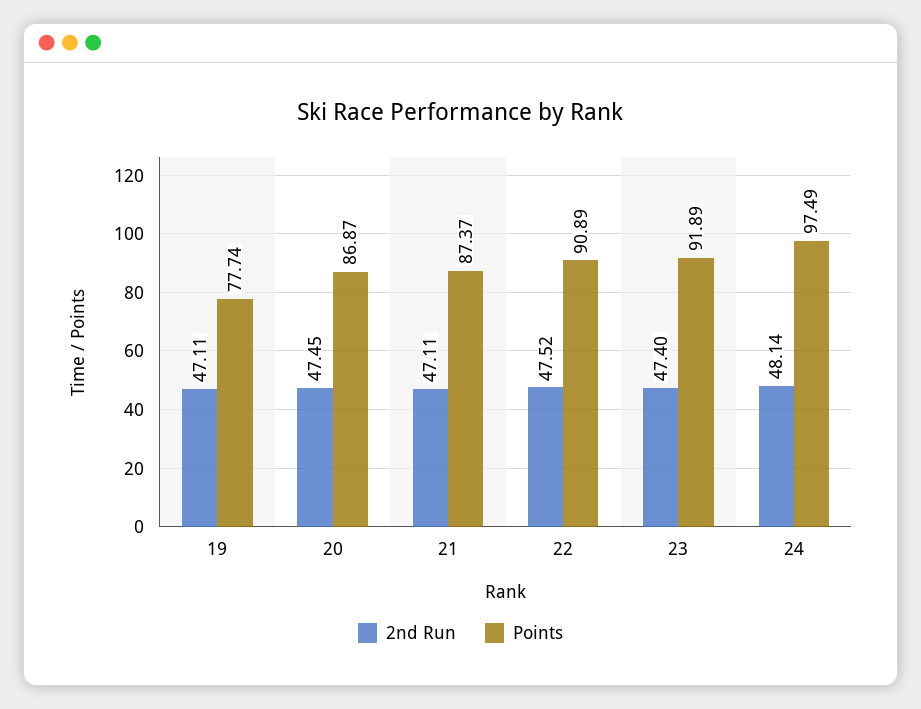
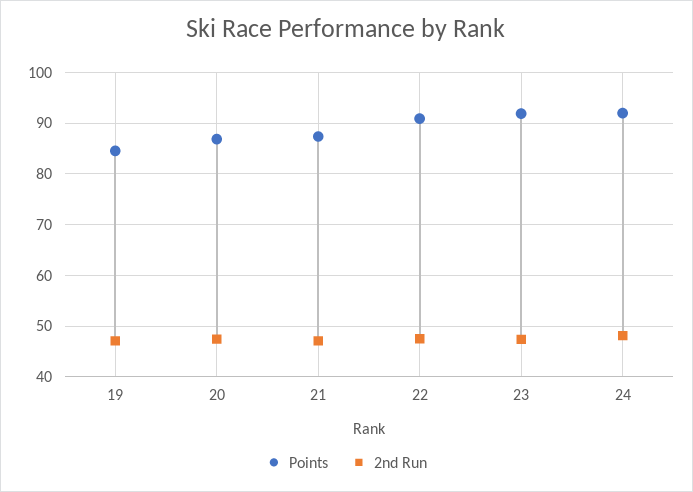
  {
    "2nd Run": {
      "19": 47.11,
      "20": 47.45,
      "21": 47.11,
      "22": 47.52,
      "23": 47.4,
      "24": 48.14
    },
    "Points": {
-     "19": 77.74,
+     "19": 84,
      "20": 86.87,
      "21": 87.37,
      "22": 90.89,
      "23": 91.89,
-     "24": 97.49
+     "24": 92
    }
  }

